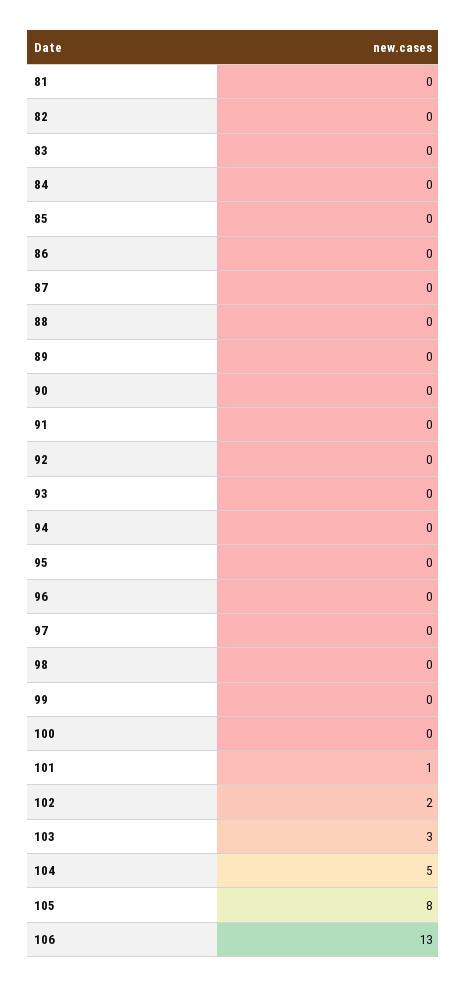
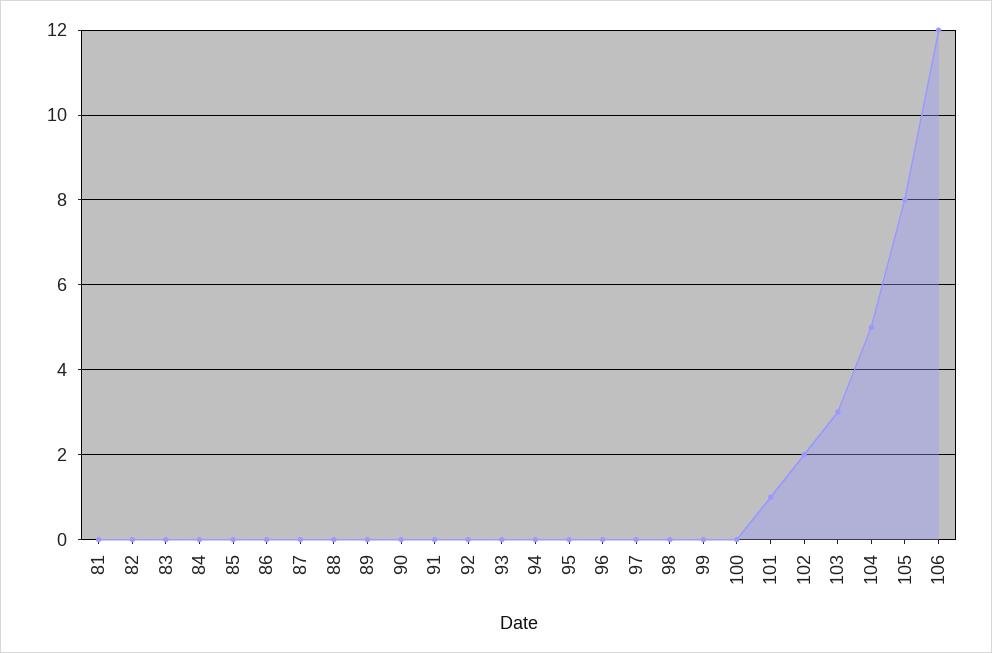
  {
    "81": 0,
    "82": 0,
    "83": 0,
    "84": 0,
    "85": 0,
    "86": 0,
    "87": 0,
    "88": 0,
    "89": 0,
    "90": 0,
    "91": 0,
    "92": 0,
    "93": 0,
    "94": 0,
    "95": 0,
    "96": 0,
    "97": 0,
    "98": 0,
    "99": 0,
    "100": 0,
    "101": 1,
    "102": 2,
    "103": 3,
    "104": 5,
    "105": 8,
-   "106": 13
+   "106": 12
  }

